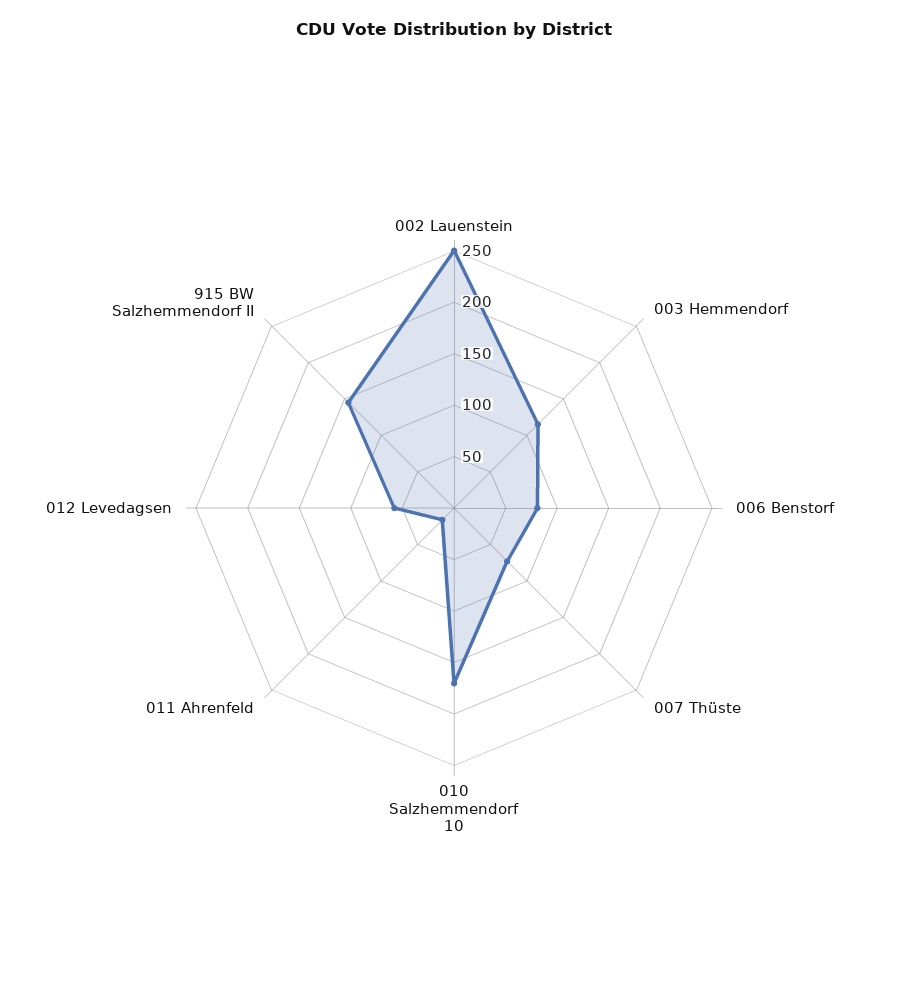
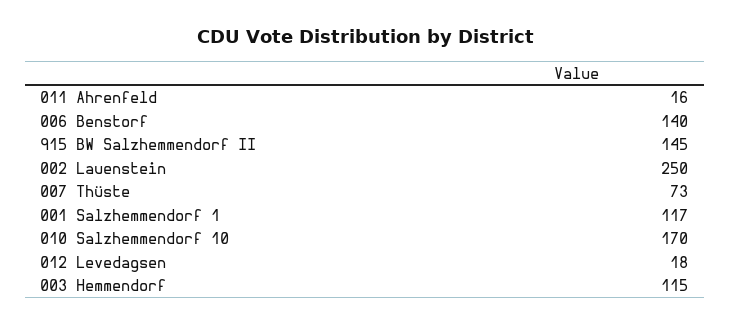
  {
    "002 Lauenstein": 250,
    "003 Hemmendorf": 115,
-   "006 Benstorf": 80,
+   "006 Benstorf": 140,
    "007 Thüste": 73,
    "010 Salzhemmendorf 10": 170,
    "011 Ahrenfeld": 16,
-   "012 Levedagsen": 60,
+   "012 Levedagsen": 18,
-   "915 BW Salzhemmendorf II": 145
+   "915 BW Salzhemmendorf II": 145,
+   "001 Salzhemmendorf 1": 117
  }

